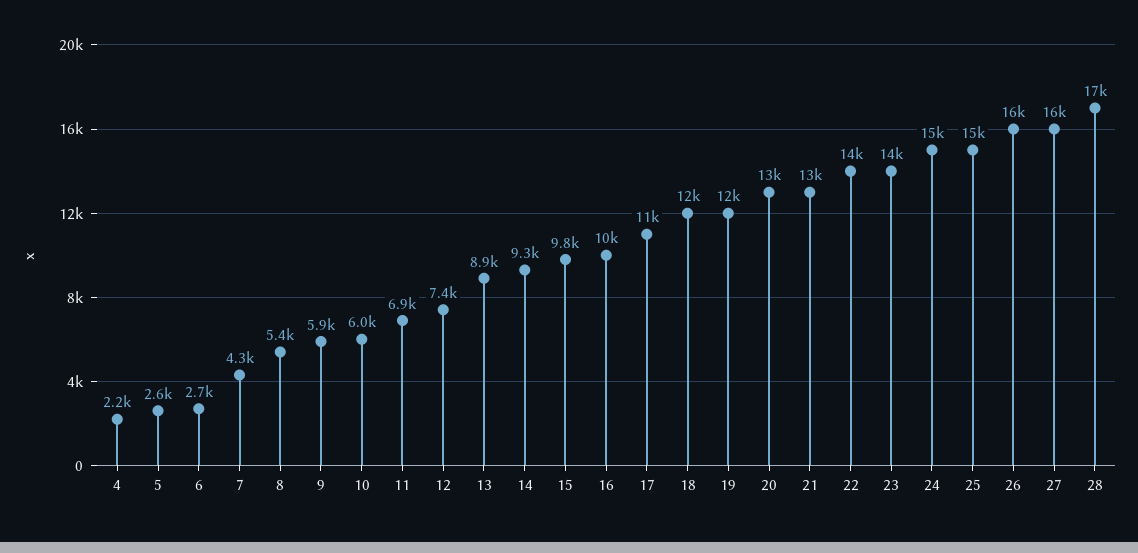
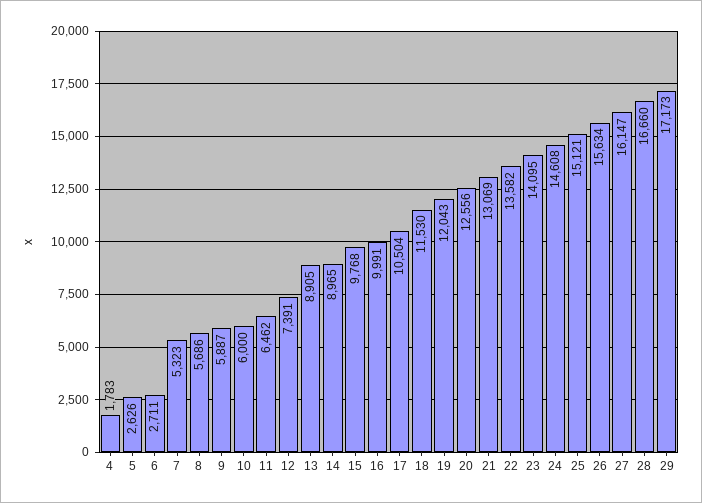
  {
-   "4": 2200,
+   "4": 1783,
    "5": 2626,
    "6": 2711,
-   "7": 4300,
+   "7": 5323,
-   "8": 5400,
+   "8": 5686,
    "9": 5887,
    "10": 6000,
-   "11": 6900,
+   "11": 6462,
    "12": 7391,
    "13": 8905,
-   "14": 9300,
+   "14": 8965,
    "15": 9768,
    "16": 9991,
    "17": 10504,
    "18": 11530,
    "19": 12043,
    "20": 12556,
    "21": 13069,
    "22": 13582,
    "23": 14095,
    "24": 14608,
    "25": 15121,
    "26": 15634,
    "27": 16147,
-   "28": 16660
+   "28": 16660,
+   "29": 17173
  }

